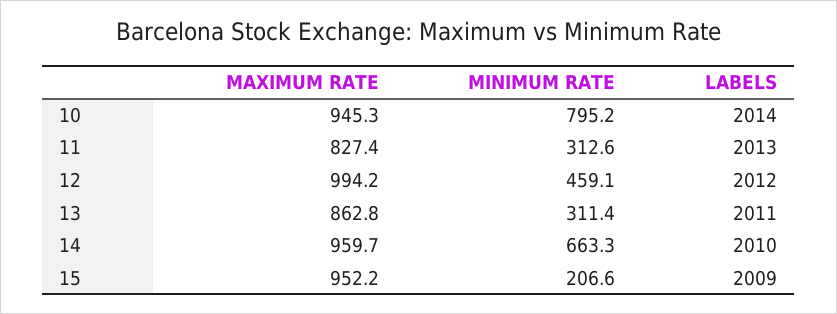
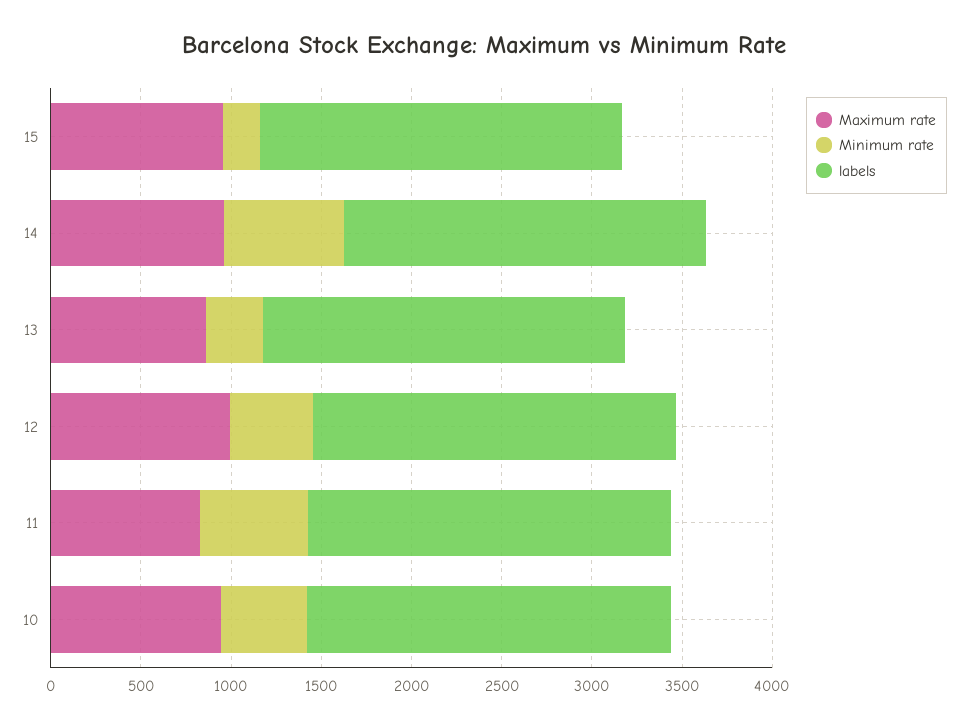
  {
    "MAXIMUM RATE": {
      "10": 945.3,
      "11": 827.4,
      "12": 994.2,
      "13": 862.8,
      "14": 959.7,
      "15": 952.2
    },
    "MINIMUM RATE": {
-     "10": 795.2,
+     "10": 500,
-     "11": 312.6,
+     "11": 600,
      "12": 459.1,
      "13": 311.4,
      "14": 663.3,
      "15": 206.6
    },
    "LABELS": {
      "10": 2014,
      "11": 2013,
      "12": 2012,
      "13": 2011,
      "14": 2010,
      "15": 2009
    }
  }

